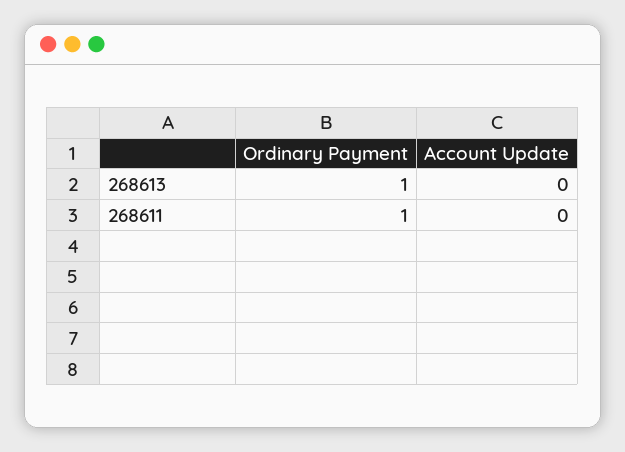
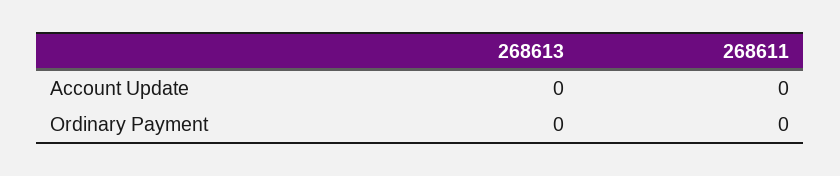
  {
    "Ordinary Payment": {
-     "268613": 1,
+     "268613": 0,
-     "268611": 1
+     "268611": 0
    },
    "Account Update": {
      "268613": 0,
      "268611": 0
    }
  }

